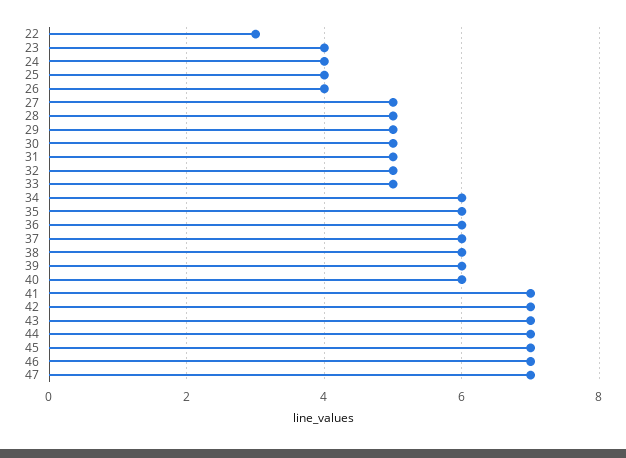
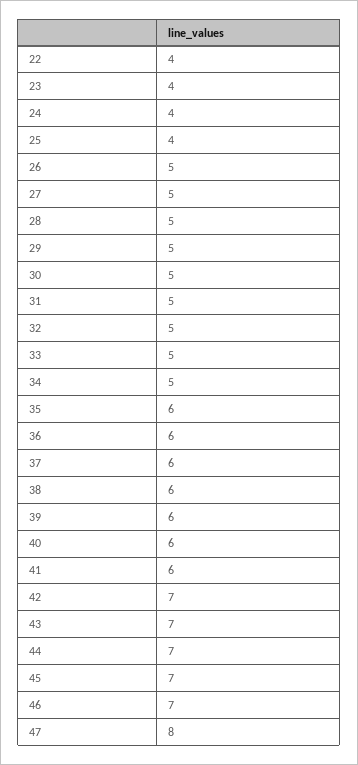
  {
-   "22": 3,
+   "22": 4,
    "23": 4,
    "24": 4,
    "25": 4,
-   "26": 4,
+   "26": 5,
    "27": 5,
    "28": 5,
    "29": 5,
    "30": 5,
    "31": 5,
    "32": 5,
    "33": 5,
-   "34": 6,
+   "34": 5,
    "35": 6,
    "36": 6,
    "37": 6,
    "38": 6,
    "39": 6,
    "40": 6,
-   "41": 7,
+   "41": 6,
    "42": 7,
    "43": 7,
    "44": 7,
    "45": 7,
    "46": 7,
-   "47": 7
+   "47": 8
  }

